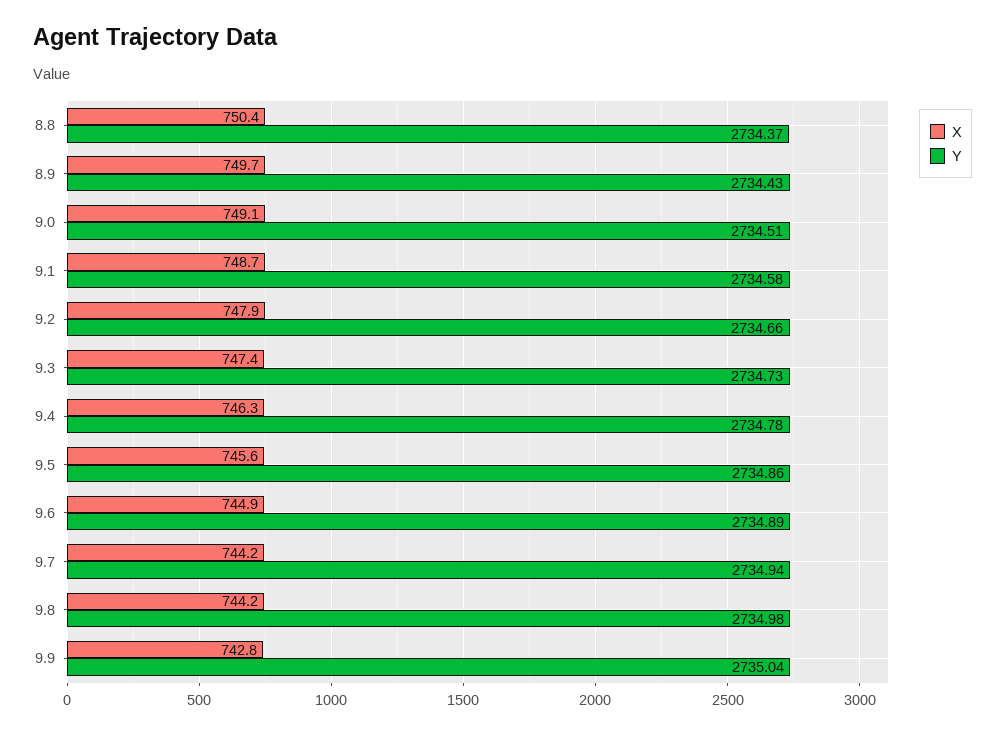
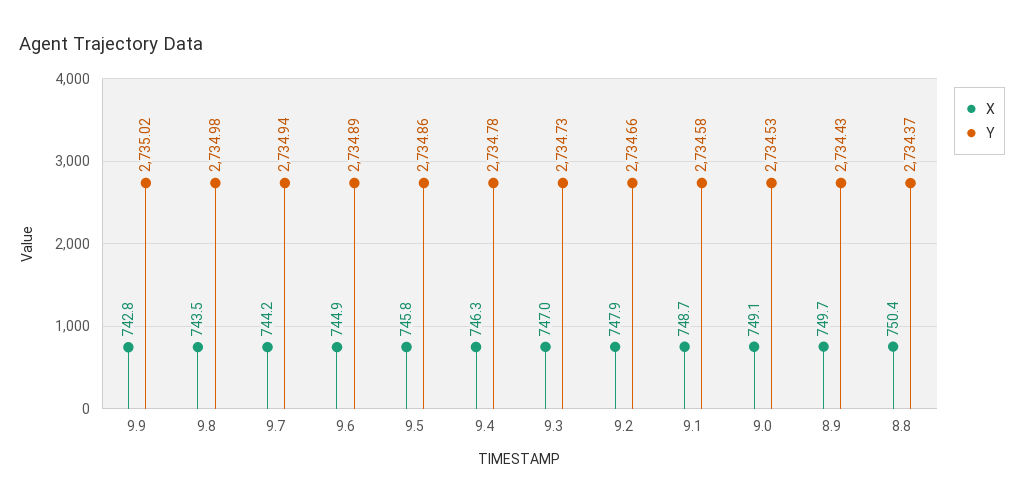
  {
    "X": {
      "8.8": 750.4,
      "8.9": 749.7,
      "9.0": 749.1,
      "9.1": 748.7,
      "9.2": 747.9,
-     "9.3": 747.4,
+     "9.3": 747,
      "9.4": 746.3,
-     "9.5": 745.6,
+     "9.5": 745.8,
      "9.6": 744.9,
      "9.7": 744.2,
-     "9.8": 744.2,
+     "9.8": 743.5,
      "9.9": 742.8
    },
    "Y": {
      "8.8": 2734.37,
      "8.9": 2734.43,
-     "9.0": 2734.51,
+     "9.0": 2734.53,
      "9.1": 2734.58,
      "9.2": 2734.66,
      "9.3": 2734.73,
      "9.4": 2734.78,
      "9.5": 2734.86,
      "9.6": 2734.89,
      "9.7": 2734.94,
      "9.8": 2734.98,
-     "9.9": 2735.04
+     "9.9": 2735.02
    }
  }

